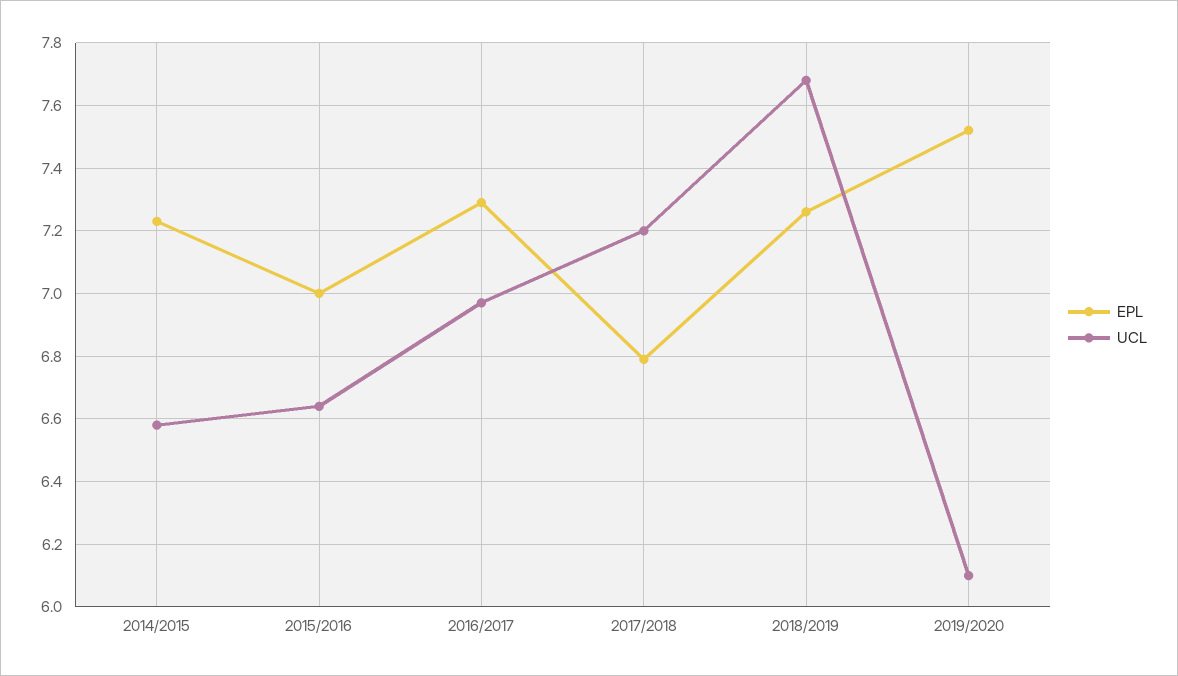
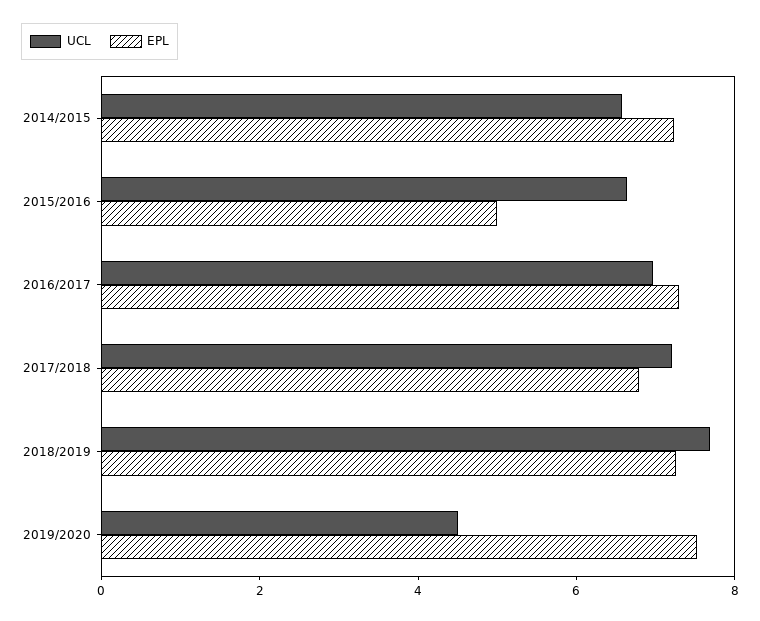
  {
    "EPL": {
      "2014/2015": 7.25,
-     "2015/2016": 7,
+     "2015/2016": 5,
      "2016/2017": 7.3,
      "2017/2018": 6.8,
      "2018/2019": 7.25,
      "2019/2020": 7.5
    },
    "UCL": {
      "2014/2015": 6.6,
      "2015/2016": 6.65,
      "2016/2017": 6.95,
      "2017/2018": 7.2,
      "2018/2019": 7.7,
-     "2019/2020": 6.1
+     "2019/2020": 4.5
    }
  }

